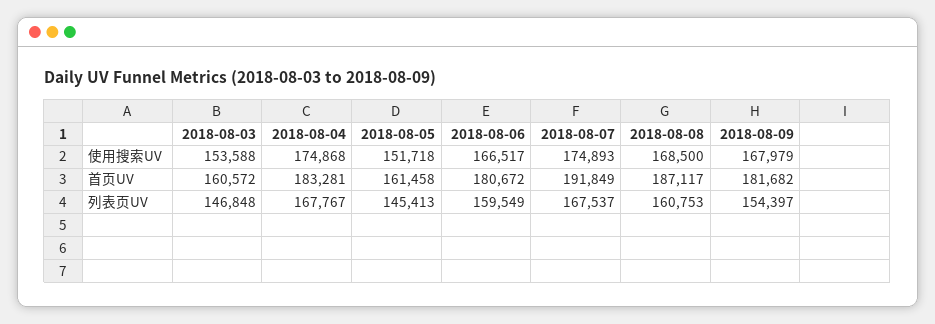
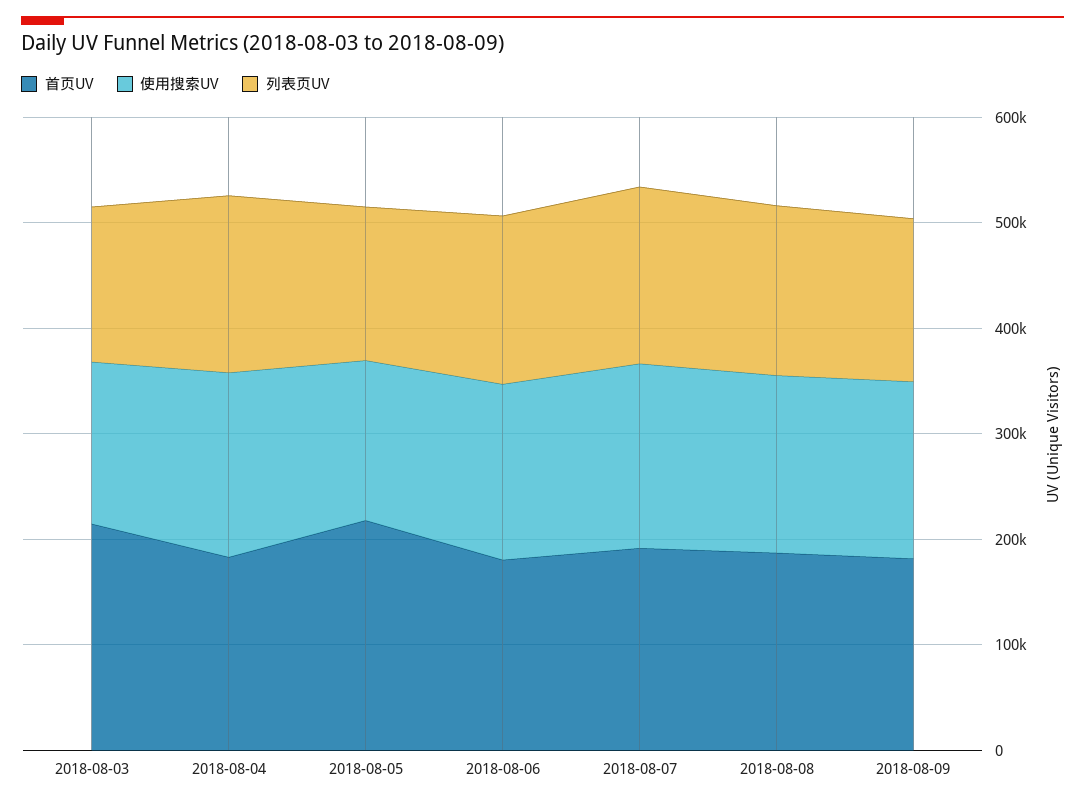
  {
    "使用搜索UV": {
      "2018-08-03": 153588,
      "2018-08-04": 174868,
      "2018-08-05": 151718,
      "2018-08-06": 166517,
      "2018-08-07": 174893,
      "2018-08-08": 168500,
      "2018-08-09": 167979
    },
    "首页UV": {
-     "2018-08-03": 160572,
+     "2018-08-03": 220000,
      "2018-08-04": 183281,
-     "2018-08-05": 161458,
+     "2018-08-05": 220000,
      "2018-08-06": 180672,
      "2018-08-07": 191849,
      "2018-08-08": 187117,
      "2018-08-09": 181682
    },
    "列表页UV": {
      "2018-08-03": 146848,
      "2018-08-04": 167767,
      "2018-08-05": 145413,
      "2018-08-06": 159549,
      "2018-08-07": 167537,
      "2018-08-08": 160753,
      "2018-08-09": 154397
    }
  }

